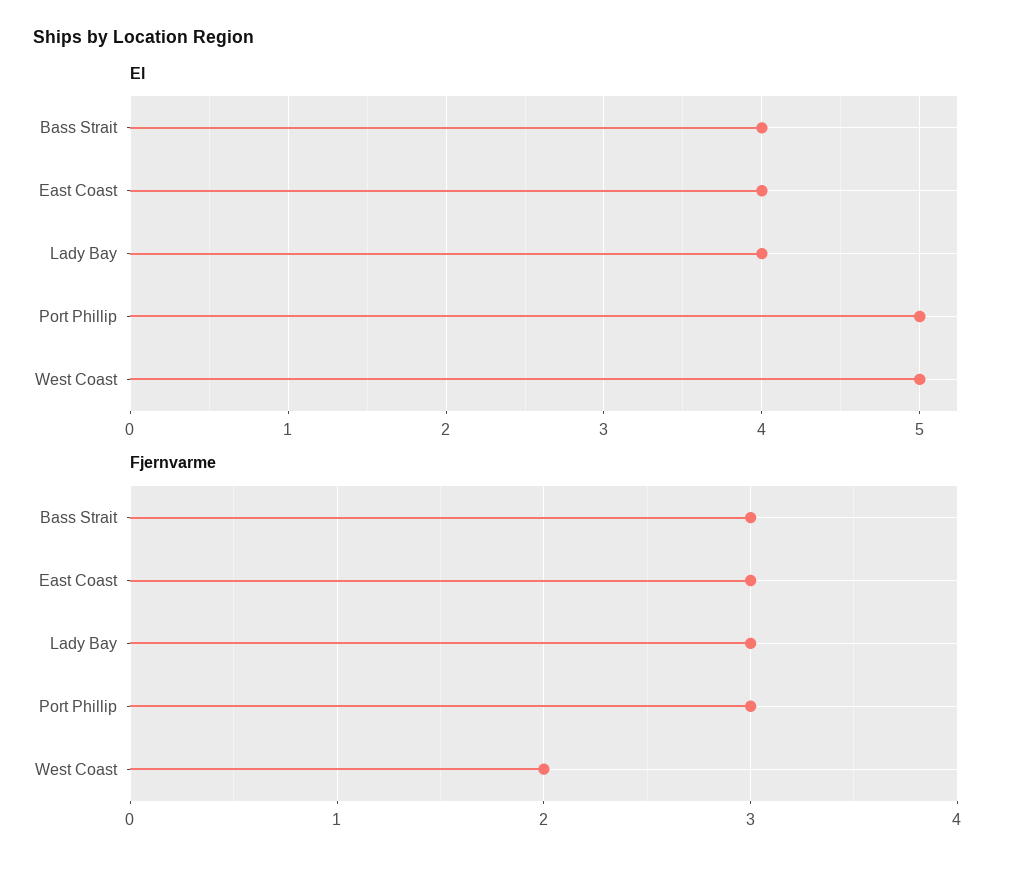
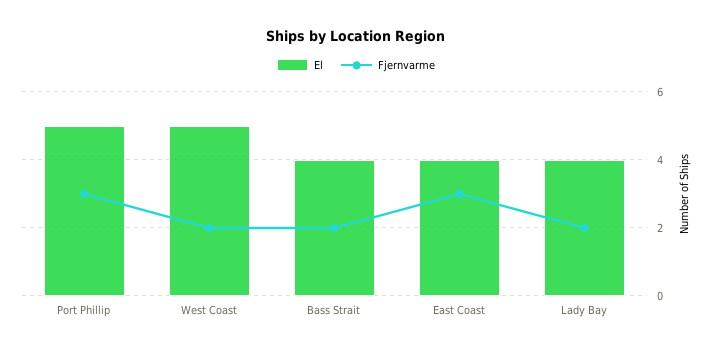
  {
    "El": {
      "Bass Strait": 4,
      "East Coast": 4,
      "Lady Bay": 4,
      "Port Phillip": 5,
      "West Coast": 5
    },
    "Fjernvarme": {
-     "Bass Strait": 3,
+     "Bass Strait": 2,
      "East Coast": 3,
-     "Lady Bay": 3,
+     "Lady Bay": 2,
      "Port Phillip": 3,
      "West Coast": 2
    }
  }

